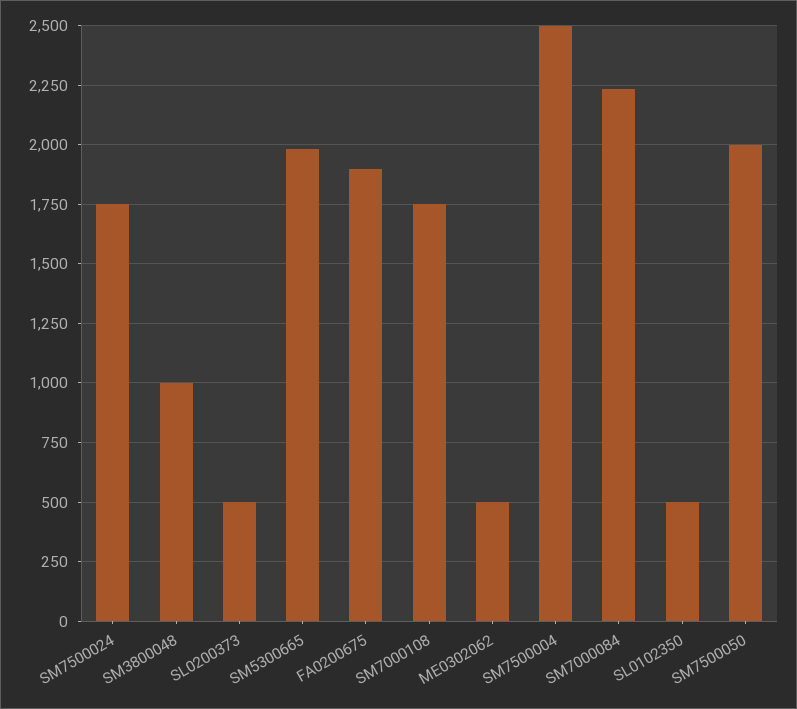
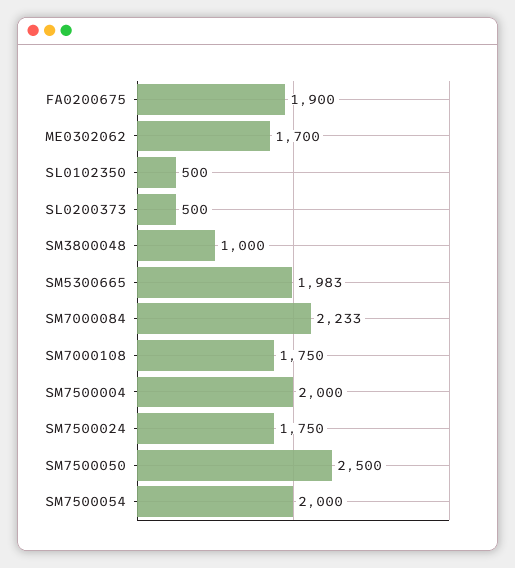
  {
    "SM7500024": 1750,
    "SM3800048": 1000,
    "SL0200373": 500,
    "SM5300665": 1983,
    "FA0200675": 1900,
    "SM7000108": 1750,
-   "ME0302062": 500,
+   "ME0302062": 1700,
-   "SM7500004": 2500,
+   "SM7500004": 2000,
    "SM7000084": 2233,
    "SL0102350": 500,
-   "SM7500050": 2000
+   "SM7500050": 2500,
+   "SM7500054": 2000
  }

